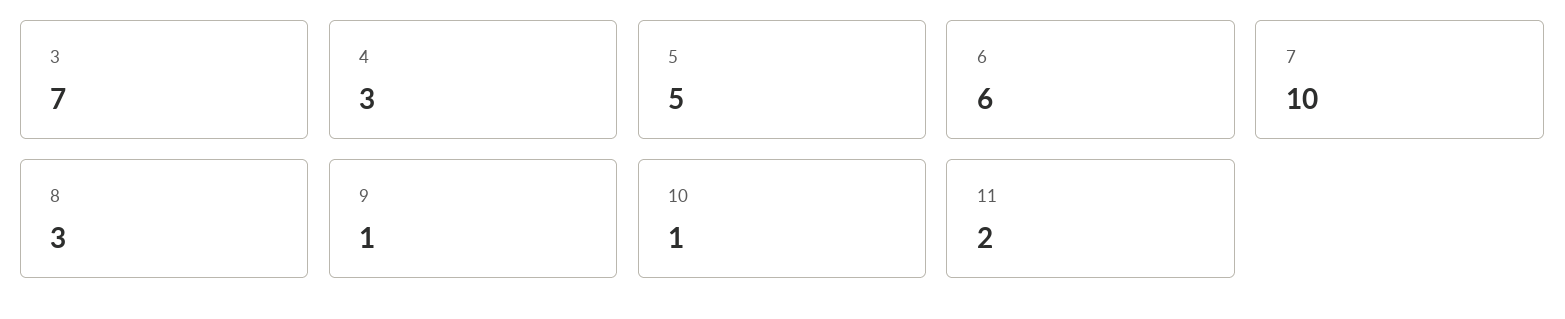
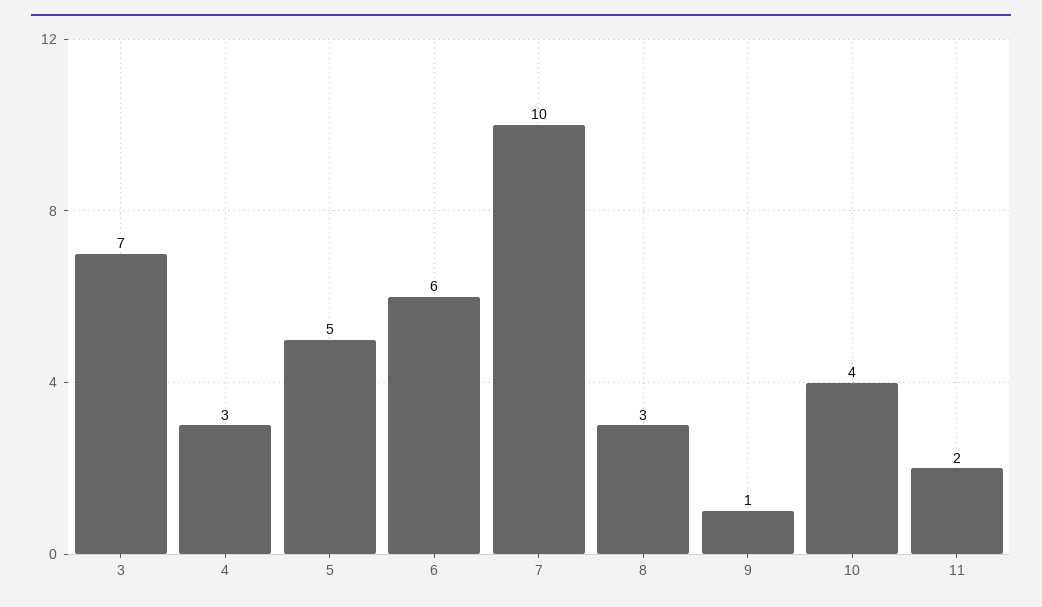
  {
    "3": 7,
    "4": 3,
    "5": 5,
    "6": 6,
    "7": 10,
    "8": 3,
    "9": 1,
-   "10": 1,
+   "10": 4,
    "11": 2
  }

